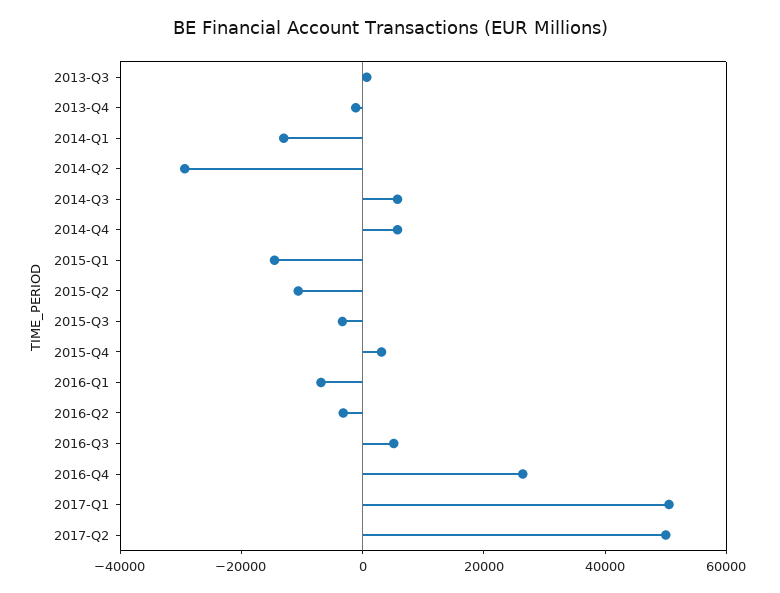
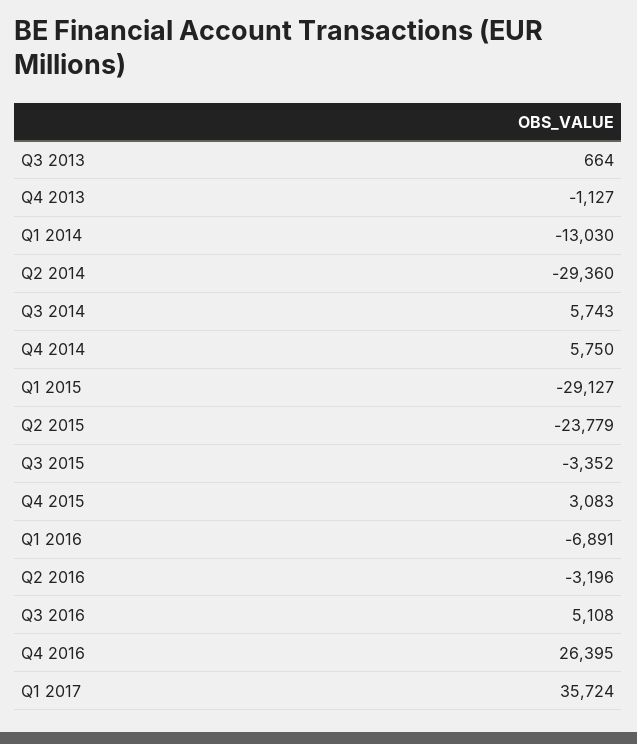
  {
    "2013-Q3": 664,
    "2013-Q4": -1127,
    "2014-Q1": -13030,
    "2014-Q2": -29360,
    "2014-Q3": 5743,
    "2014-Q4": 5750,
-   "2015-Q1": -15000,
+   "2015-Q1": -29127,
-   "2015-Q2": -10000,
+   "2015-Q2": -23779,
    "2015-Q3": -3352,
    "2015-Q4": 3083,
    "2016-Q1": -6891,
    "2016-Q2": -3196,
    "2016-Q3": 5108,
    "2016-Q4": 26395,
-   "2017-Q1": 50000,
+   "2017-Q1": 35724
-   "2017-Q2": 50000
  }

